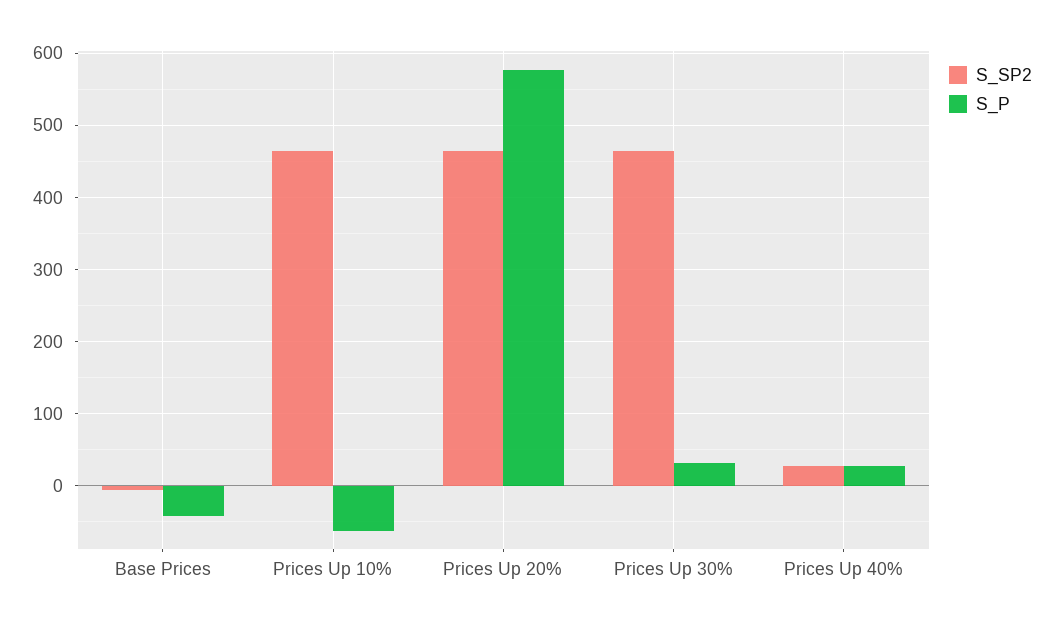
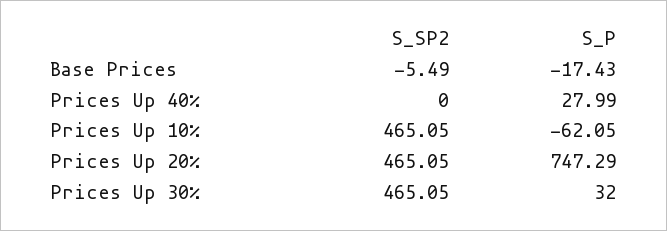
  {
    "S_SP2": {
      "Base Prices": -5.49,
      "Prices Up 10%": 465.05,
      "Prices Up 20%": 465.05,
      "Prices Up 30%": 465.05,
-     "Prices Up 40%": 30
+     "Prices Up 40%": 0
    },
    "S_P": {
-     "Base Prices": -40,
+     "Base Prices": -17.43,
      "Prices Up 10%": -62.05,
-     "Prices Up 20%": 580,
+     "Prices Up 20%": 747.29,
      "Prices Up 30%": 32,
      "Prices Up 40%": 27.99
    }
  }

